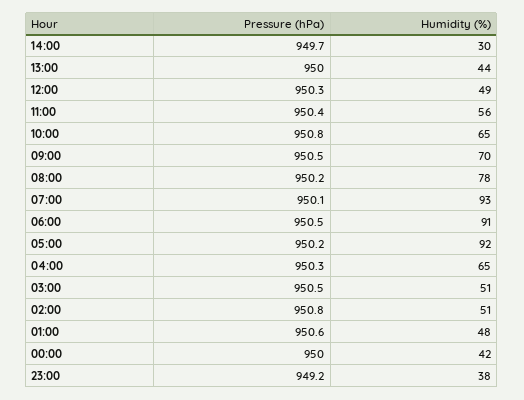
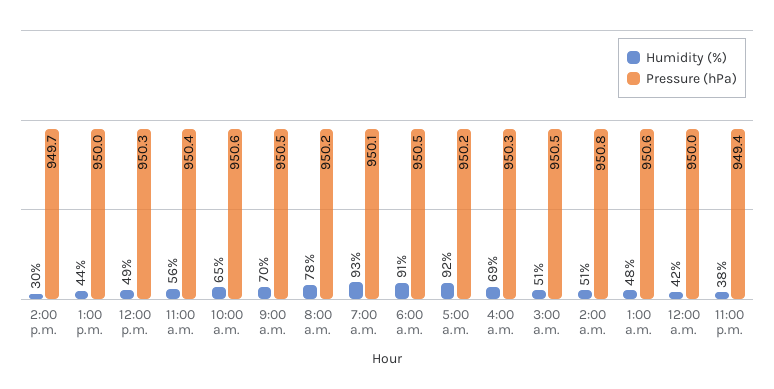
  {
    "Pressure (hPa)": {
      "14:00": 949.7,
      "13:00": 950,
      "12:00": 950.3,
      "11:00": 950.4,
-     "10:00": 950.8,
+     "10:00": 950.6,
      "09:00": 950.5,
      "08:00": 950.2,
      "07:00": 950.1,
      "06:00": 950.5,
      "05:00": 950.2,
      "04:00": 950.3,
      "03:00": 950.5,
      "02:00": 950.8,
      "01:00": 950.6,
      "00:00": 950,
-     "23:00": 949.2
+     "23:00": 949.4
    },
    "Humidity (%)": {
      "14:00": 30,
      "13:00": 44,
      "12:00": 49,
      "11:00": 56,
      "10:00": 65,
      "09:00": 70,
      "08:00": 78,
      "07:00": 93,
      "06:00": 91,
      "05:00": 92,
-     "04:00": 65,
+     "04:00": 69,
      "03:00": 51,
      "02:00": 51,
      "01:00": 48,
      "00:00": 42,
      "23:00": 38
    }
  }

